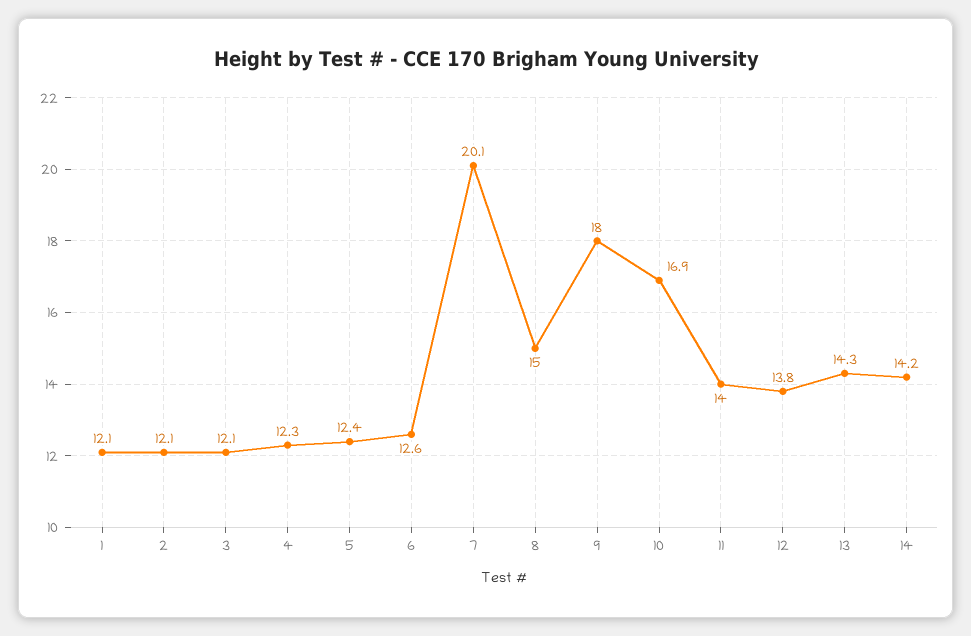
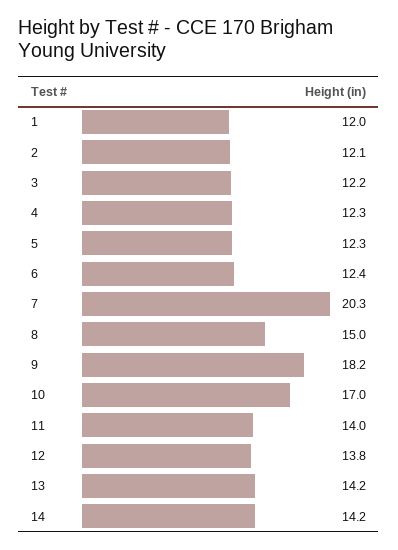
  {
-   "1": 12.1,
+   "1": 12,
    "2": 12.1,
-   "3": 12.1,
+   "3": 12.2,
    "4": 12.3,
-   "5": 12.4,
+   "5": 12.3,
-   "6": 12.6,
+   "6": 12.4,
-   "7": 20.1,
+   "7": 20.3,
    "8": 15,
-   "9": 18,
+   "9": 18.2,
-   "10": 16.9,
+   "10": 17,
    "11": 14,
    "12": 13.8,
-   "13": 14.3,
+   "13": 14.2,
    "14": 14.2
  }

